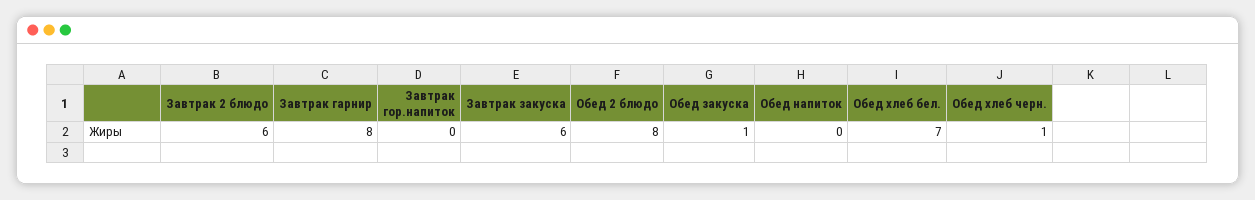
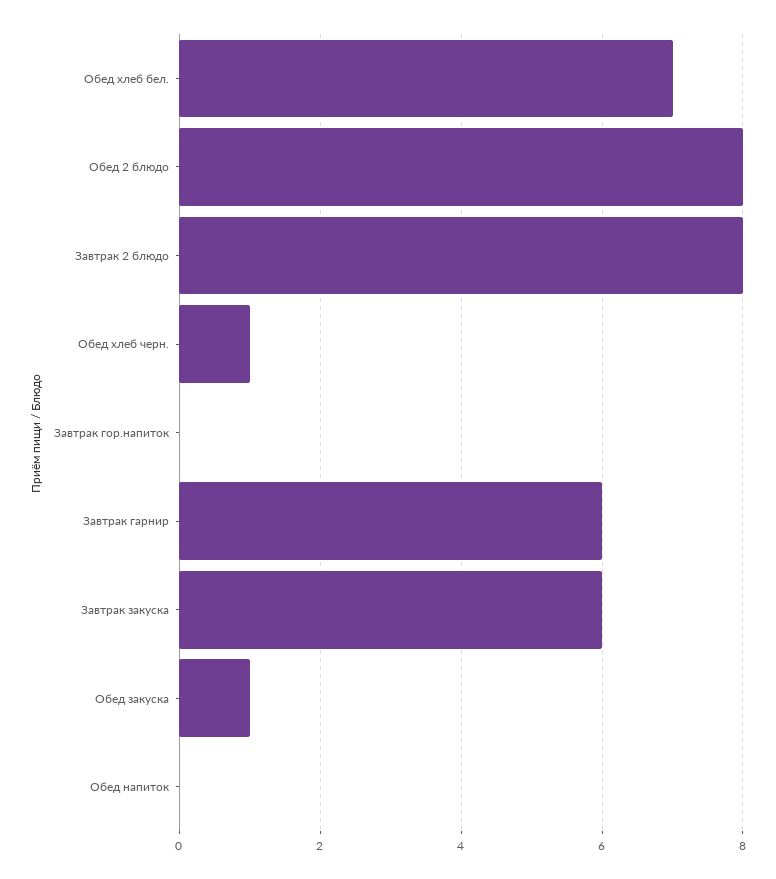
  {
-   "Завтрак 2 блюдо": 6,
+   "Завтрак 2 блюдо": 8,
-   "Завтрак гарнир": 8,
+   "Завтрак гарнир": 6,
    "Завтрак гор.напиток": 0,
    "Завтрак закуска": 6,
    "Обед 2 блюдо": 8,
    "Обед закуска": 1,
    "Обед напиток": 0,
    "Обед хлеб бел.": 7,
    "Обед хлеб черн.": 1
  }

